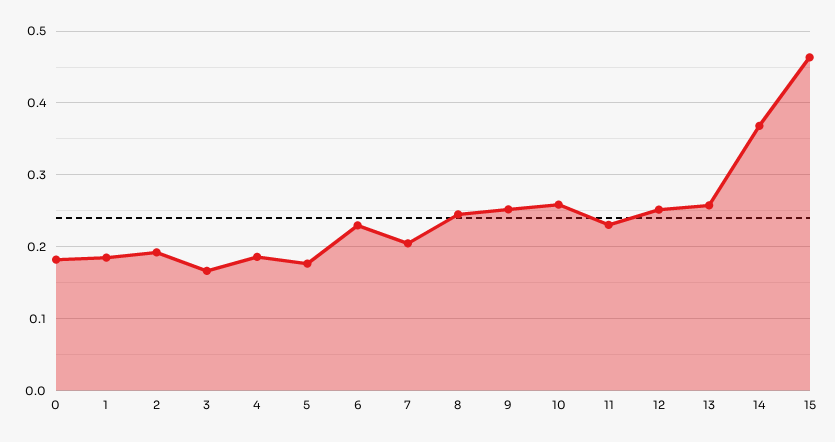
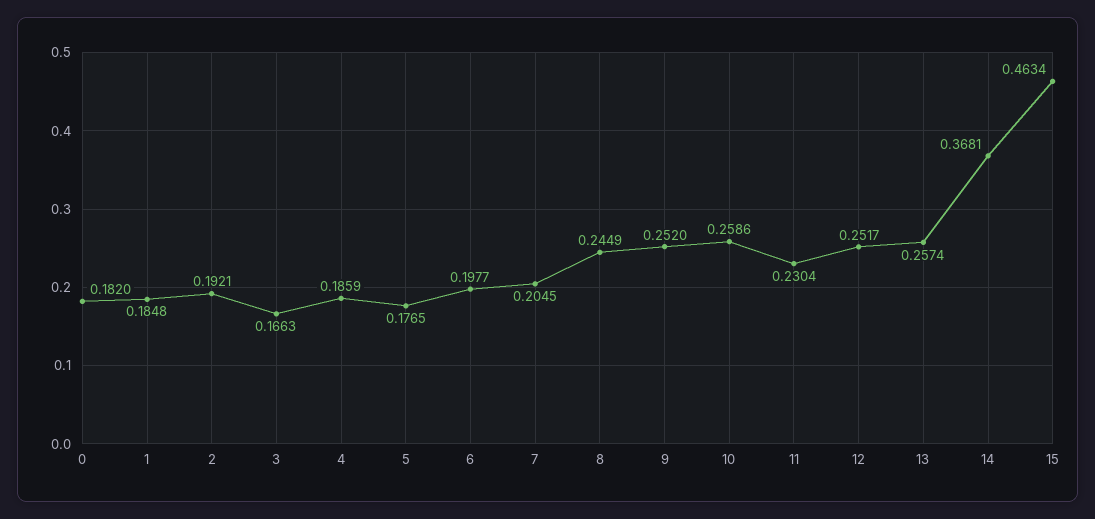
  {
    "0": 0.182,
    "1": 0.1848,
    "2": 0.1921,
    "3": 0.1663,
    "4": 0.1859,
    "5": 0.1765,
-   "6": 0.23,
+   "6": 0.1977,
    "7": 0.2045,
    "8": 0.2449,
    "9": 0.252,
    "10": 0.2586,
    "11": 0.2304,
    "12": 0.2517,
    "13": 0.2574,
    "14": 0.3681,
    "15": 0.4634
  }

